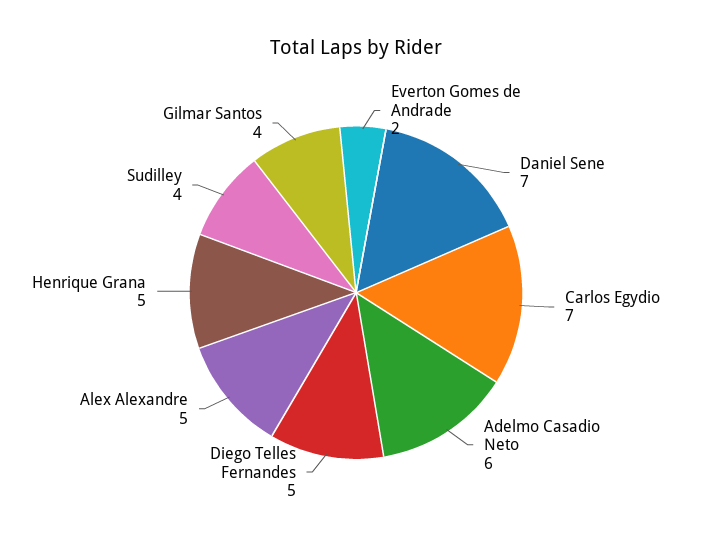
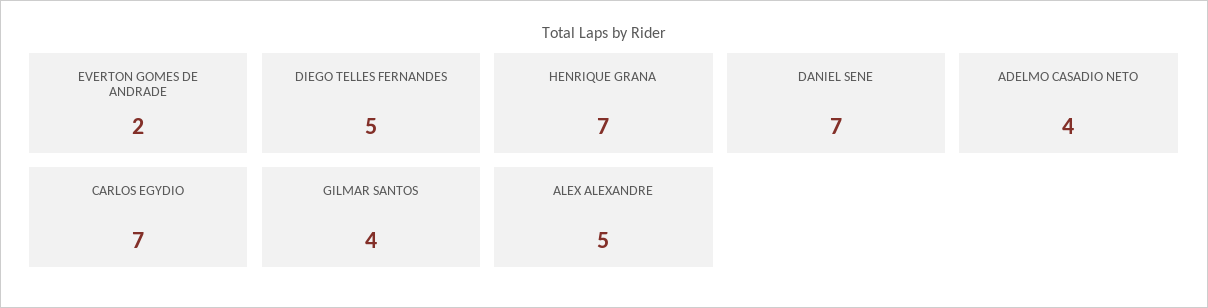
  {
    "Everton Gomes de Andrade": 2,
    "Daniel Sene": 7,
    "Carlos Egydio": 7,
-   "Adelmo Casadio Neto": 6,
+   "Adelmo Casadio Neto": 4,
    "Diego Telles Fernandes": 5,
    "Alex Alexandre": 5,
-   "Henrique Grana": 5,
+   "Henrique Grana": 7,
-   "Sudilley": 4,
    "Gilmar Santos": 4
  }

